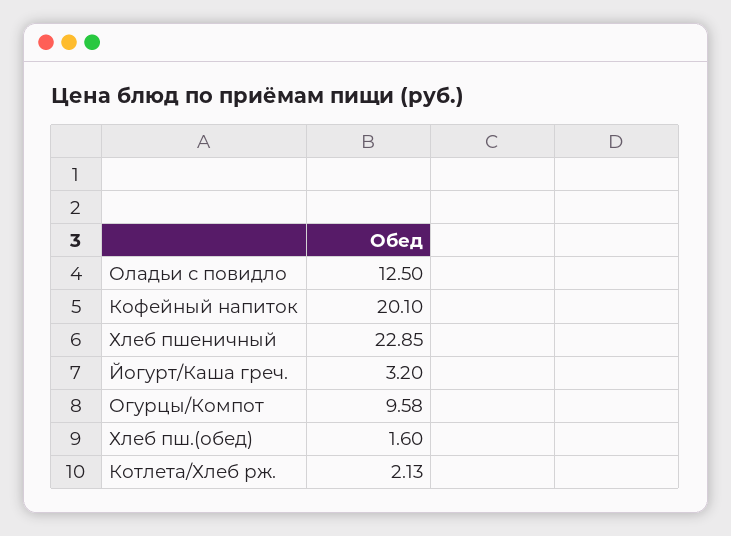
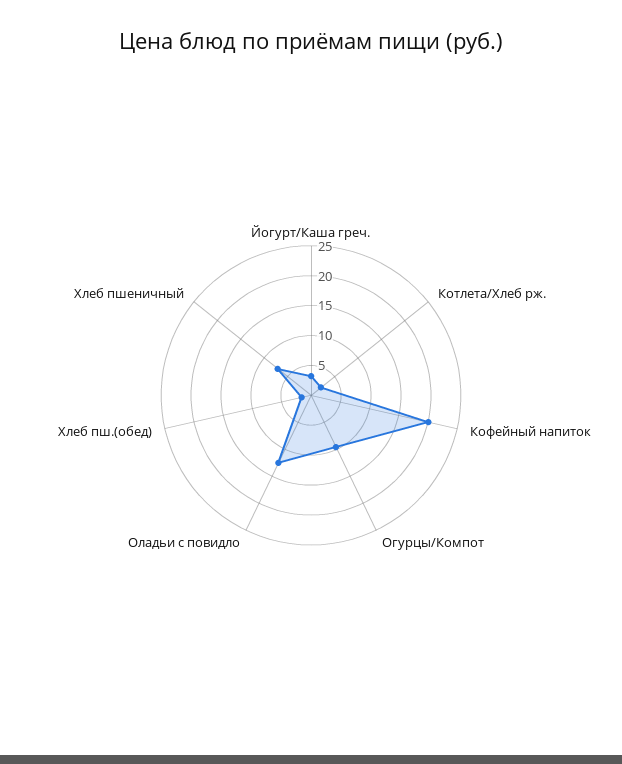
  {
    "Оладьи с повидло": 12.5,
    "Кофейный напиток": 20.1,
-   "Хлеб пшеничный": 22.85,
+   "Хлеб пшеничный": 7.5,
    "Йогурт/Каша греч.": 3.2,
    "Огурцы/Компот": 9.58,
    "Хлеб пш.(обед)": 1.6,
    "Котлета/Хлеб рж.": 2.13
  }

